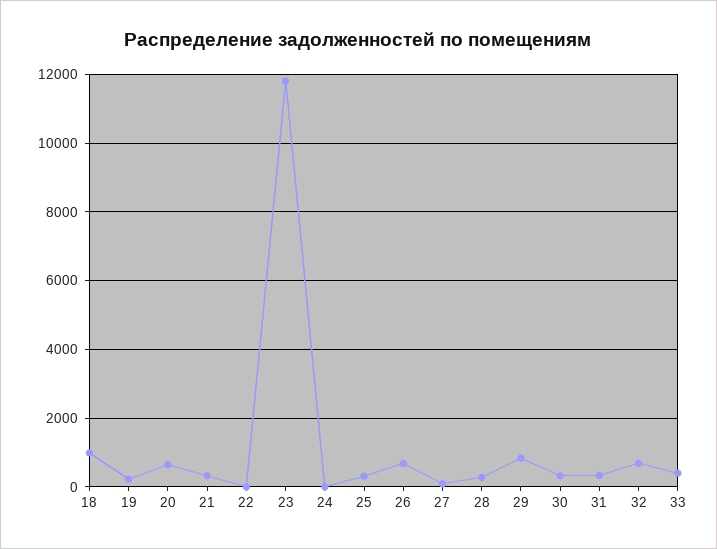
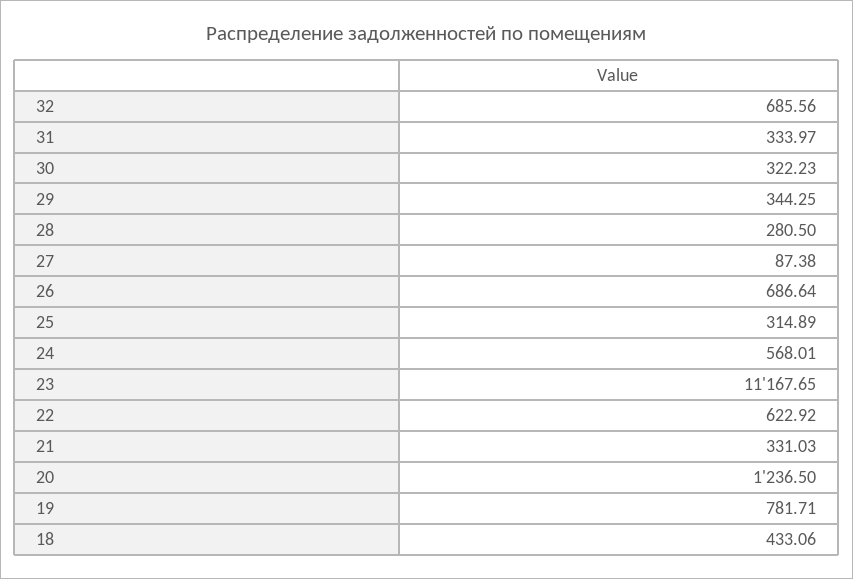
  {
-   "18": 1000,
+   "18": 433.06,
-   "19": 200,
+   "19": 781.71,
-   "20": 600,
+   "20": 1236.5,
    "21": 331.03,
-   "22": 0,
+   "22": 622.92,
-   "23": 11800,
+   "23": 11167.65,
-   "24": 0,
+   "24": 568.01,
    "25": 314.89,
    "26": 686.64,
    "27": 87.38,
    "28": 280.5,
-   "29": 800,
+   "29": 344.25,
    "30": 322.23,
    "31": 333.97,
-   "32": 685.56,
+   "32": 685.56
-   "33": 400
  }

